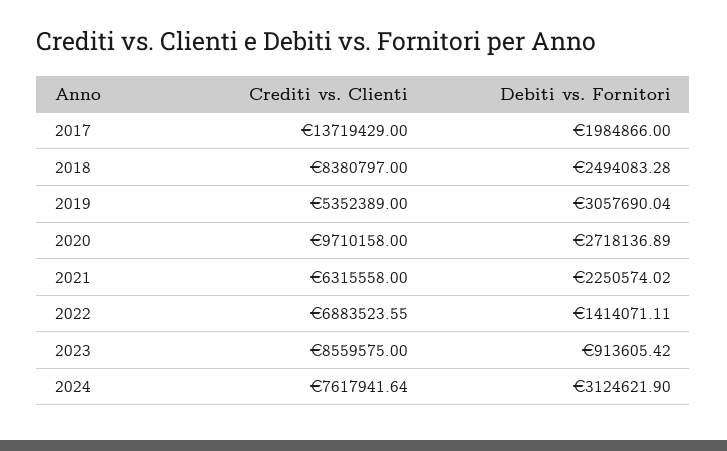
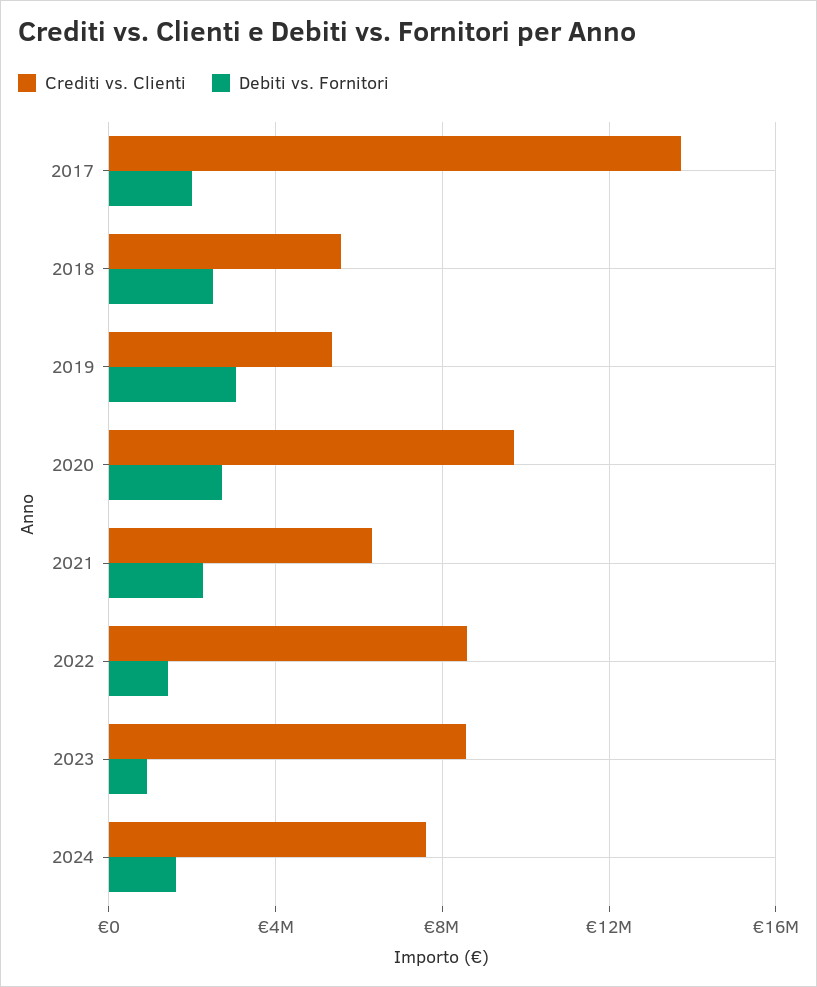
  {
    "Crediti vs. Clienti": {
      "2017": 13719429,
-     "2018": 8380797,
+     "2018": 5500000,
      "2019": 5352389,
      "2020": 9710158,
      "2021": 6315558,
-     "2022": 6883523.55,
+     "2022": 8500000,
      "2023": 8559575,
      "2024": 7617941.64
    },
    "Debiti vs. Fornitori": {
      "2017": 1984866,
      "2018": 2494083.28,
      "2019": 3057690.04,
      "2020": 2718136.89,
      "2021": 2250574.02,
      "2022": 1414071.11,
      "2023": 913605.42,
-     "2024": 3124621.9
+     "2024": 1500000
    }
  }

